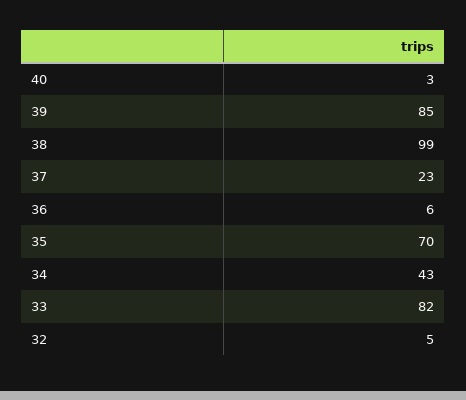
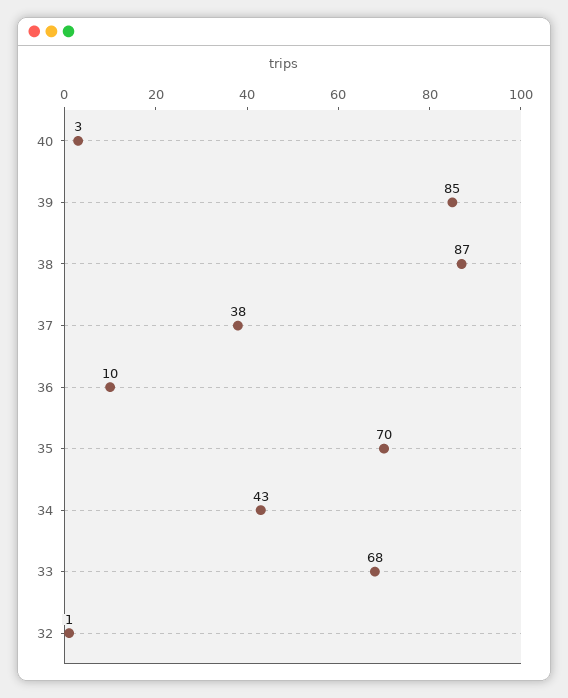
  {
    "40": 3,
    "39": 85,
-   "38": 99,
+   "38": 87,
-   "37": 23,
+   "37": 38,
-   "36": 6,
+   "36": 10,
    "35": 70,
    "34": 43,
-   "33": 82,
+   "33": 68,
-   "32": 5
+   "32": 1
  }

